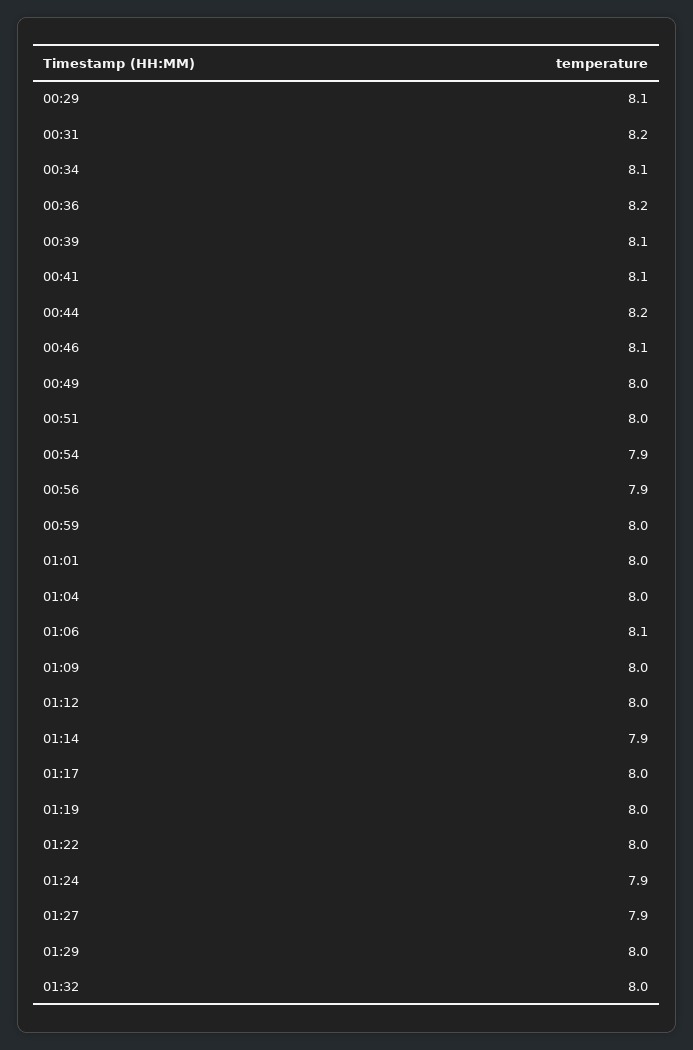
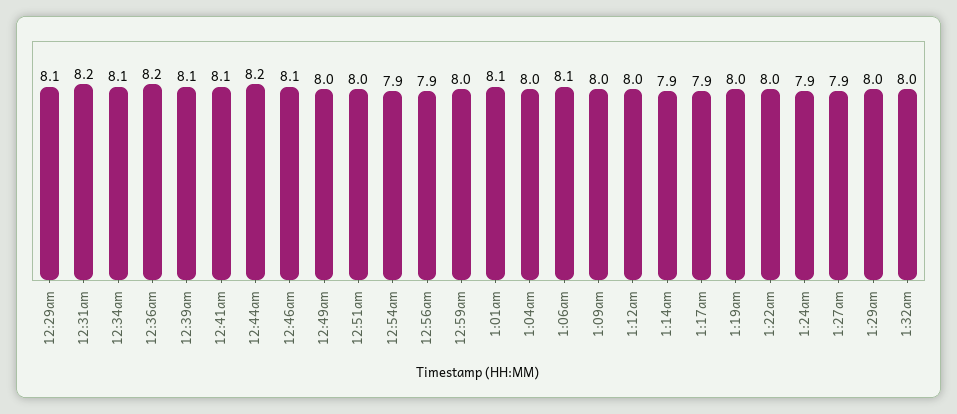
  {
    "00:29": 8.1,
    "00:31": 8.2,
    "00:34": 8.1,
    "00:36": 8.2,
    "00:39": 8.1,
    "00:41": 8.1,
    "00:44": 8.2,
    "00:46": 8.1,
    "00:49": 8,
    "00:51": 8,
    "00:54": 7.9,
    "00:56": 7.9,
    "00:59": 8,
-   "01:01": 8,
+   "01:01": 8.1,
    "01:04": 8,
    "01:06": 8.1,
    "01:09": 8,
    "01:12": 8,
    "01:14": 7.9,
-   "01:17": 8,
+   "01:17": 7.9,
    "01:19": 8,
    "01:22": 8,
    "01:24": 7.9,
    "01:27": 7.9,
    "01:29": 8,
    "01:32": 8
  }

